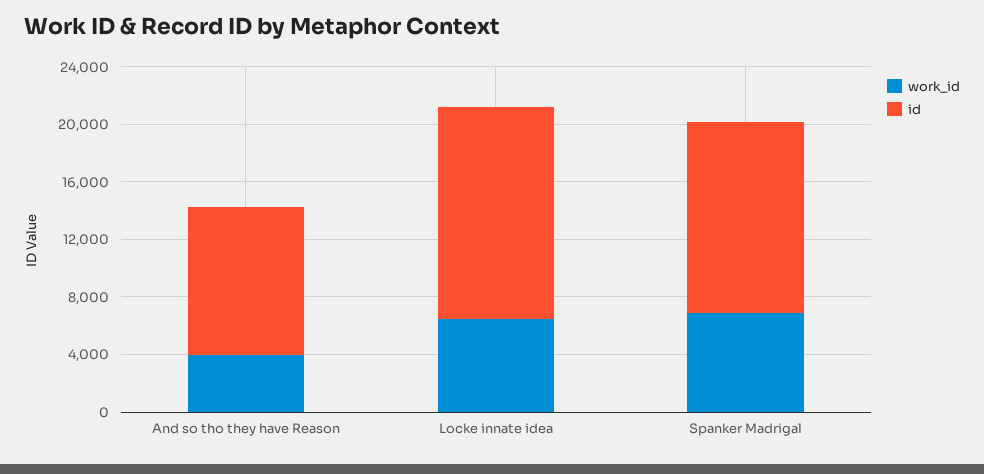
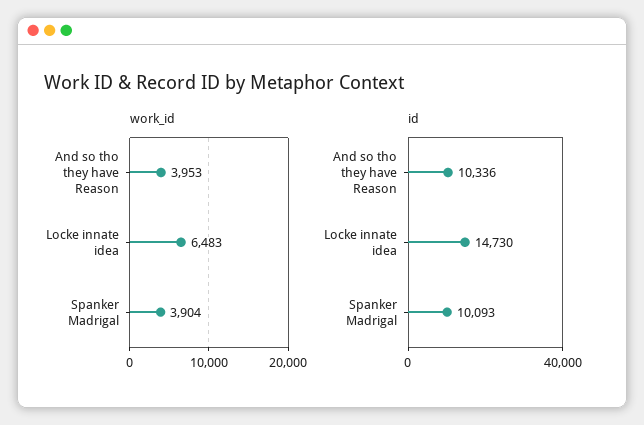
  {
    "work_id": {
      "And so tho they have Reason": 3953,
      "Locke innate idea": 6483,
-     "Spanker Madrigal": 7000
+     "Spanker Madrigal": 3904
    },
    "id": {
      "And so tho they have Reason": 10336,
      "Locke innate idea": 14730,
-     "Spanker Madrigal": 13000
+     "Spanker Madrigal": 10093
    }
  }

